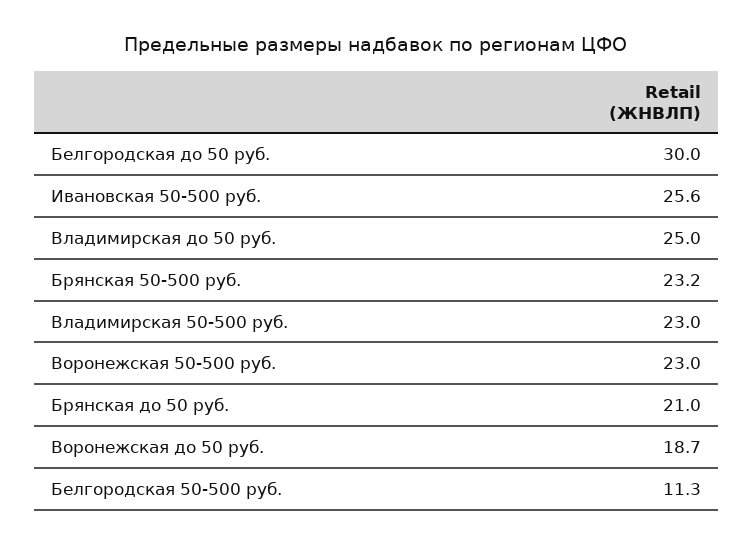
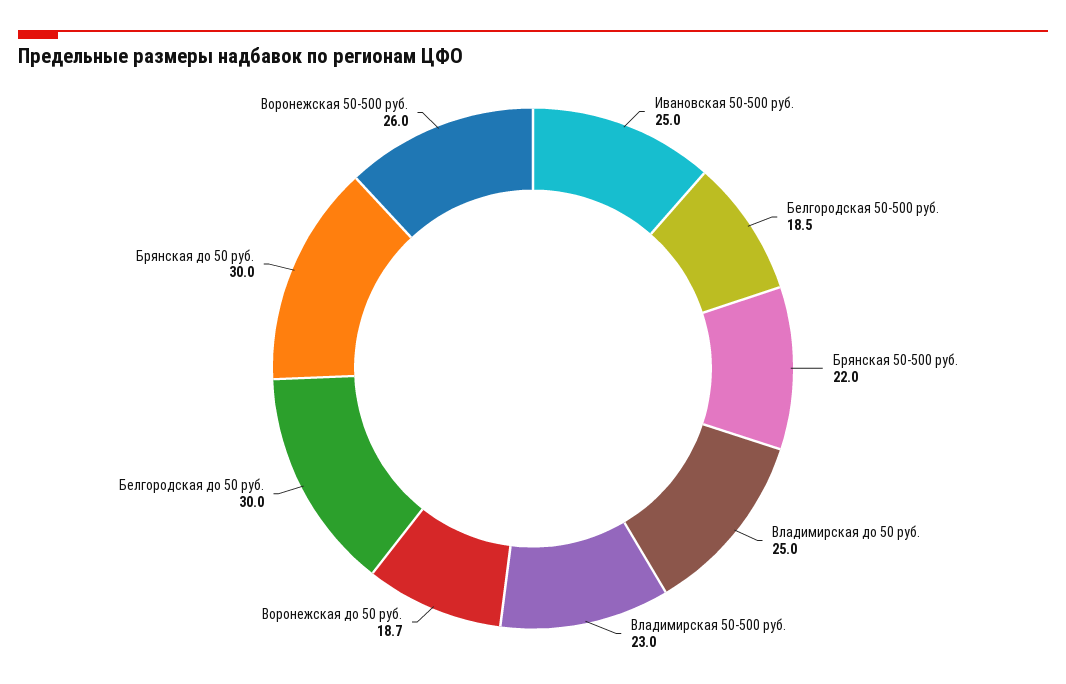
  {
    "Белгородская до 50 руб.": 30,
-   "Ивановская 50-500 руб.": 25.6,
+   "Ивановская 50-500 руб.": 25,
    "Владимирская до 50 руб.": 25,
-   "Брянская 50-500 руб.": 23.2,
+   "Брянская 50-500 руб.": 22,
    "Владимирская 50-500 руб.": 23,
-   "Воронежская 50-500 руб.": 23,
+   "Воронежская 50-500 руб.": 26,
-   "Брянская до 50 руб.": 21,
+   "Брянская до 50 руб.": 30,
    "Воронежская до 50 руб.": 18.7,
-   "Белгородская 50-500 руб.": 11.3
+   "Белгородская 50-500 руб.": 18.5
  }

